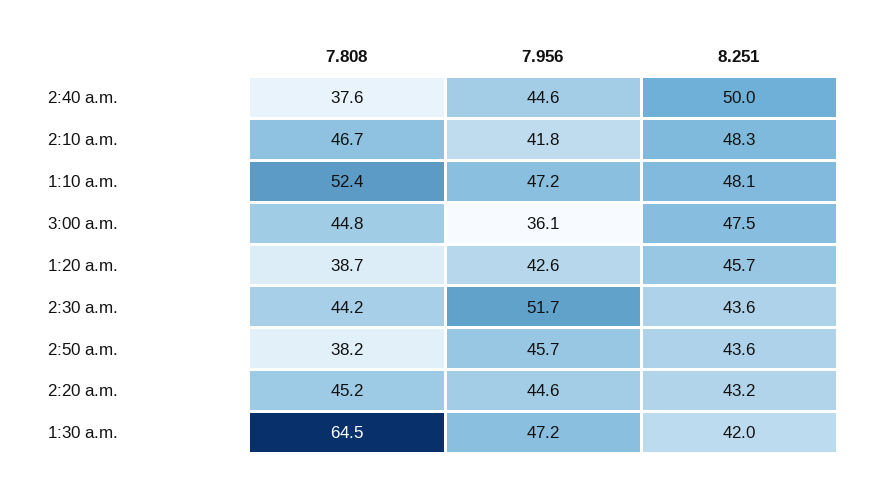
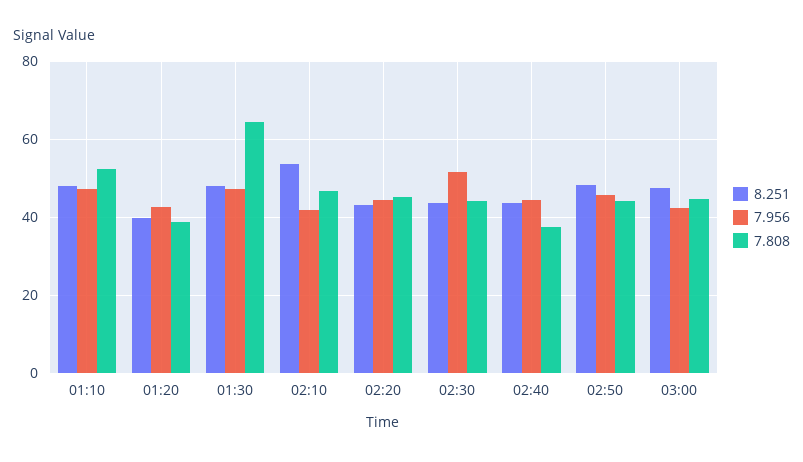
  {
    "7.808": {
      "2:40 a.m.": 37.6,
      "2:10 a.m.": 46.7,
      "1:10 a.m.": 52.4,
      "3:00 a.m.": 44.8,
      "1:20 a.m.": 38.7,
      "2:30 a.m.": 44.2,
-     "2:50 a.m.": 38.2,
+     "2:50 a.m.": 44,
      "2:20 a.m.": 45.2,
      "1:30 a.m.": 64.5
    },
    "7.956": {
      "2:40 a.m.": 44.6,
      "2:10 a.m.": 41.8,
      "1:10 a.m.": 47.2,
-     "3:00 a.m.": 36.1,
+     "3:00 a.m.": 42,
      "1:20 a.m.": 42.6,
      "2:30 a.m.": 51.7,
      "2:50 a.m.": 45.7,
      "2:20 a.m.": 44.6,
      "1:30 a.m.": 47.2
    },
    "8.251": {
-     "2:40 a.m.": 50,
+     "2:40 a.m.": 44,
-     "2:10 a.m.": 48.3,
+     "2:10 a.m.": 54,
      "1:10 a.m.": 48.1,
      "3:00 a.m.": 47.5,
-     "1:20 a.m.": 45.7,
+     "1:20 a.m.": 40,
      "2:30 a.m.": 43.6,
-     "2:50 a.m.": 43.6,
+     "2:50 a.m.": 48,
      "2:20 a.m.": 43.2,
-     "1:30 a.m.": 42
+     "1:30 a.m.": 48
    }
  }

